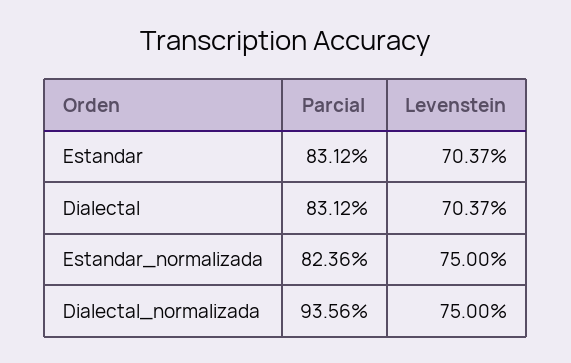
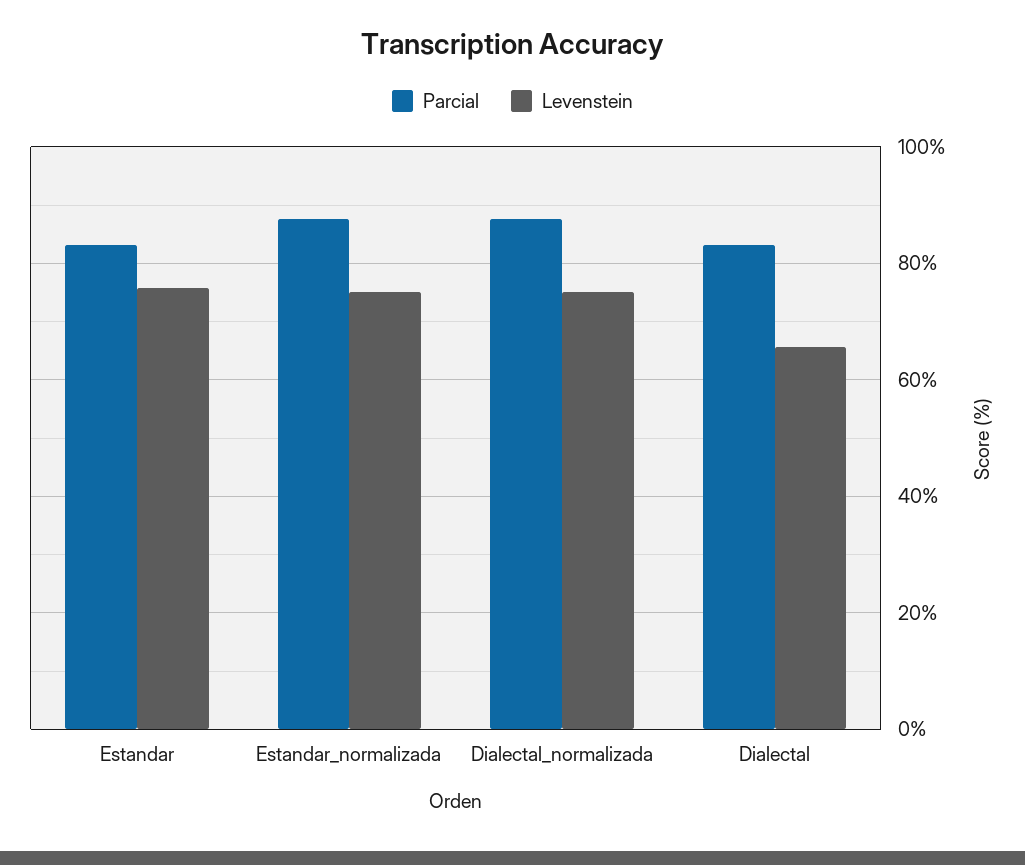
  {
    "Parcial": {
      "Estandar": 83.12,
      "Dialectal": 83.12,
-     "Estandar_normalizada": 82.36,
+     "Estandar_normalizada": 88,
-     "Dialectal_normalizada": 93.56
+     "Dialectal_normalizada": 88
    },
    "Levenstein": {
-     "Estandar": 70.37,
+     "Estandar": 76,
-     "Dialectal": 70.37,
+     "Dialectal": 66,
      "Estandar_normalizada": 75,
      "Dialectal_normalizada": 75
    }
  }

